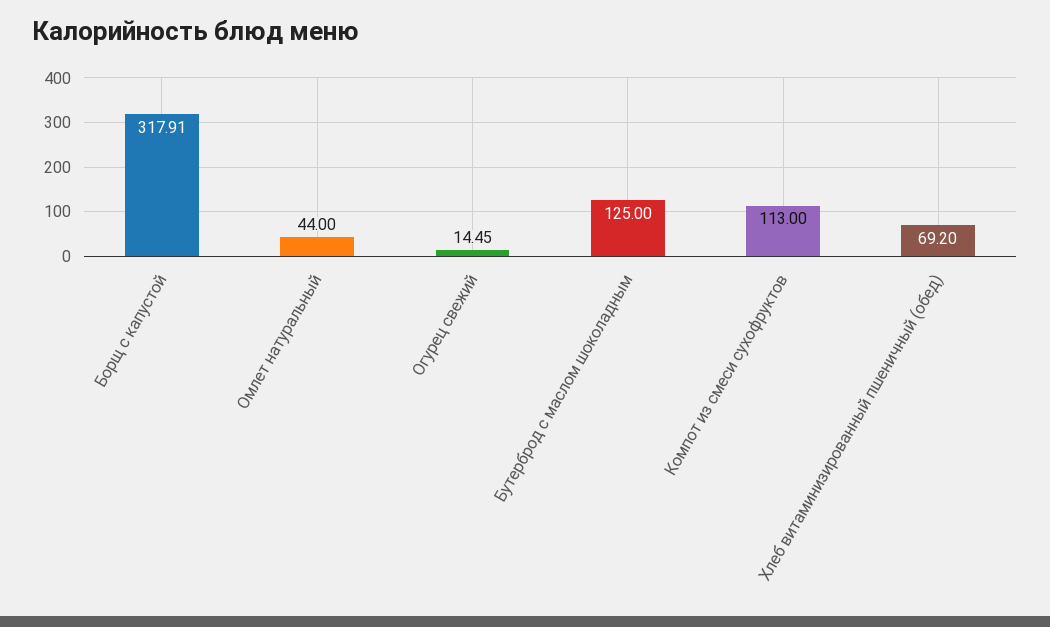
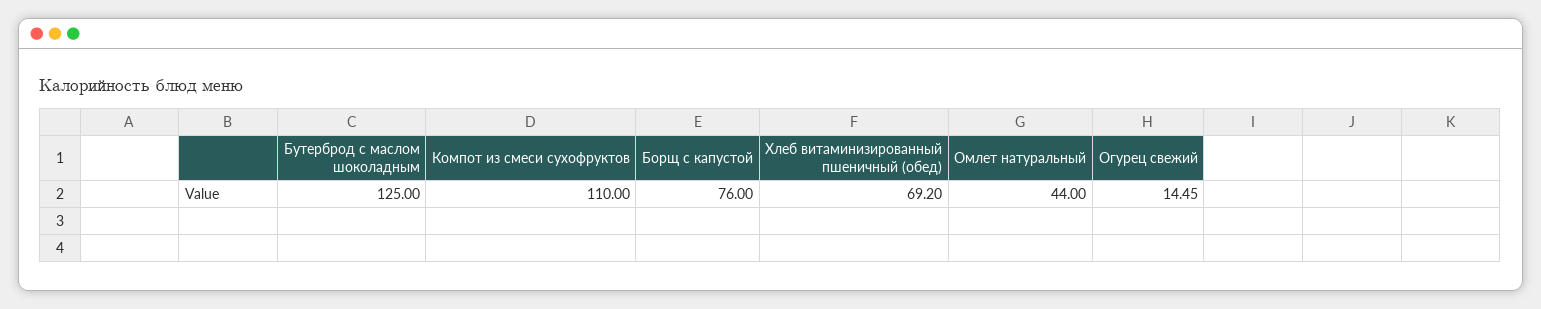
  {
-   "Борщ с капустой": 317.91,
+   "Борщ с капустой": 76,
    "Омлет натуральный": 44,
    "Огурец свежий": 14.45,
    "Бутерброд с маслом шоколадным": 125,
-   "Компот из смеси сухофруктов": 113,
+   "Компот из смеси сухофруктов": 110,
    "Хлеб витаминизированный пшеничный (обед)": 69.2
  }

